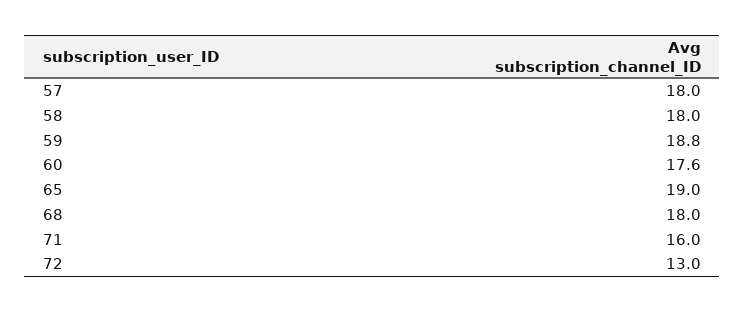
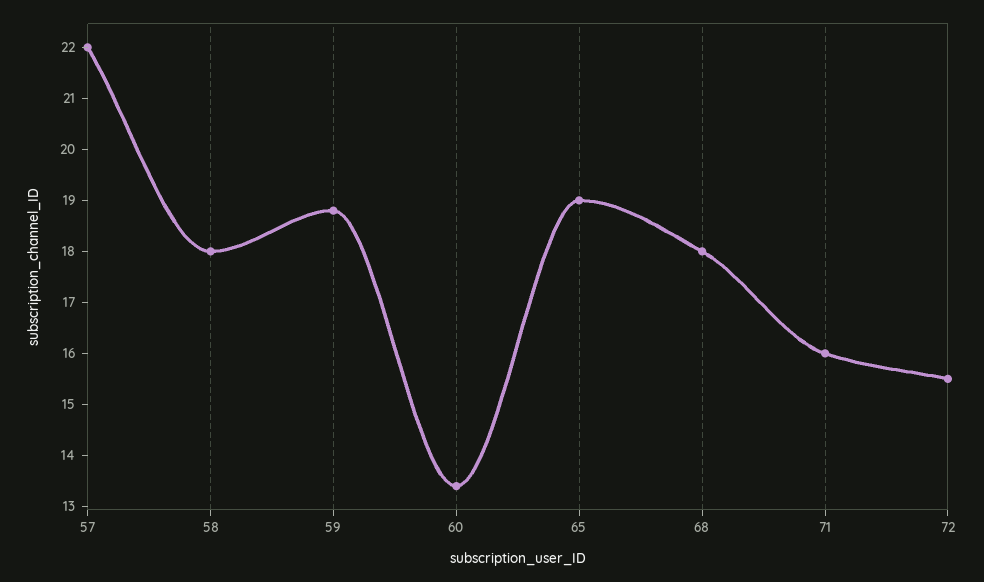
  {
-   "57": 18,
+   "57": 22,
    "58": 18,
    "59": 18.8,
-   "60": 17.6,
+   "60": 13.5,
    "65": 19,
    "68": 18,
    "71": 16,
-   "72": 13
+   "72": 15.5
  }

